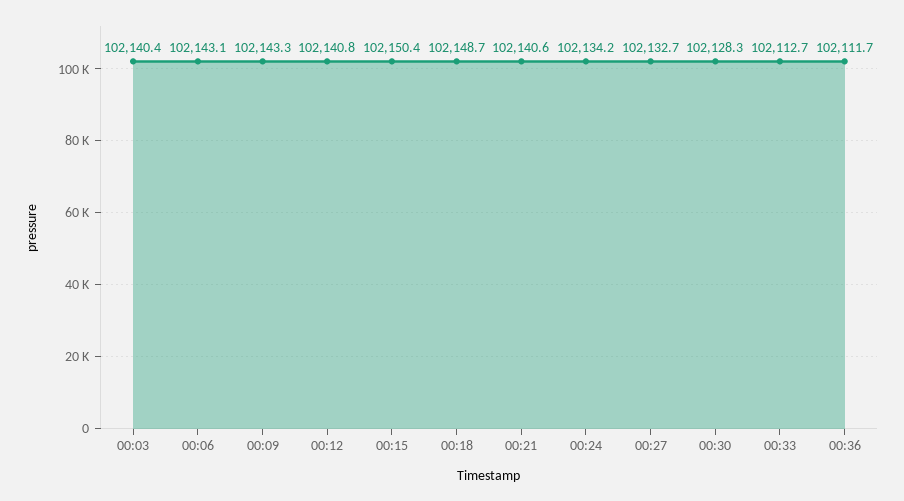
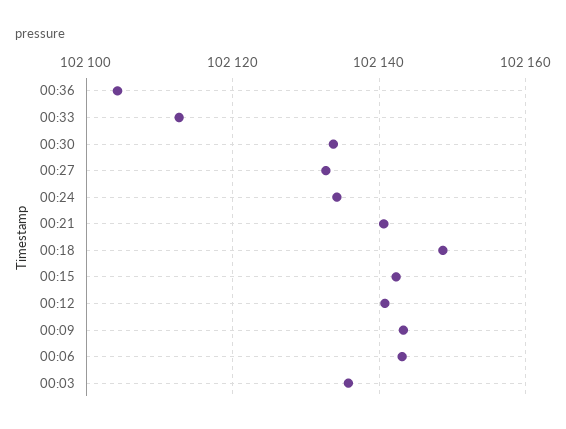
  {
-   "00:03": 102140.4,
+   "00:03": 102136,
    "00:06": 102143.1,
    "00:09": 102143.3,
    "00:12": 102140.8,
-   "00:15": 102150.4,
+   "00:15": 102142,
    "00:18": 102148.7,
    "00:21": 102140.6,
    "00:24": 102134.2,
    "00:27": 102132.7,
-   "00:30": 102128.3,
+   "00:30": 102134,
    "00:33": 102112.7,
-   "00:36": 102111.7
+   "00:36": 102104
  }

